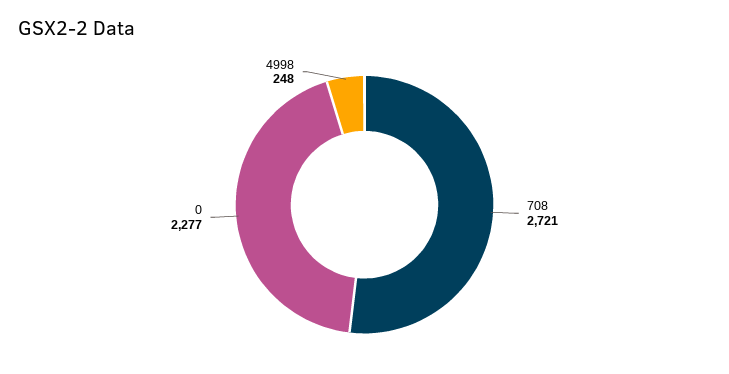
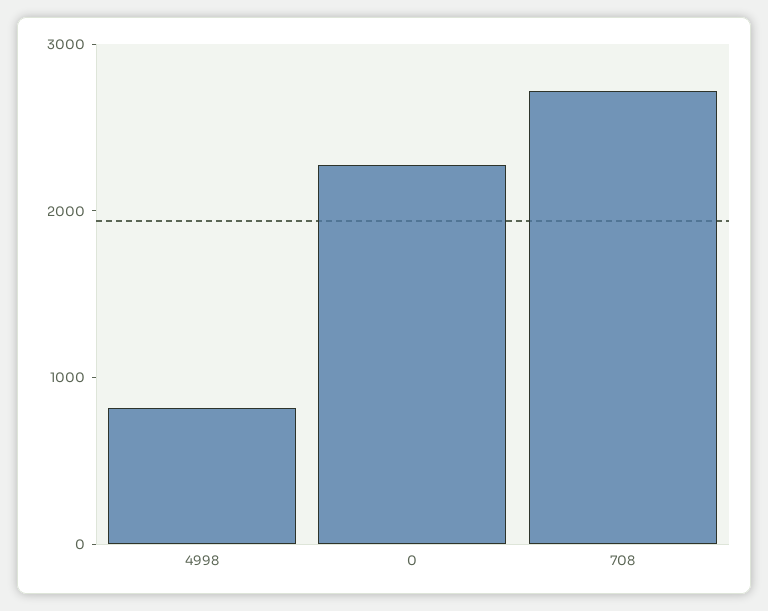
  {
    "708": 2721,
    "0": 2277,
-   "4998": 248
+   "4998": 800
  }

